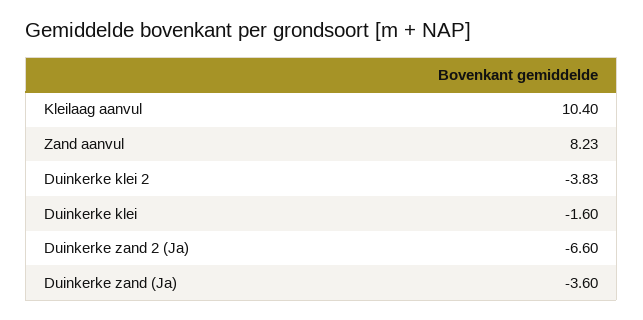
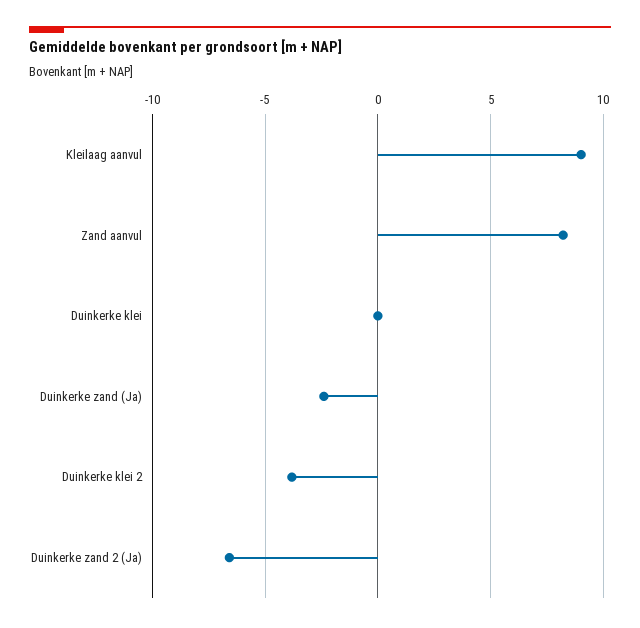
  {
-   "Kleilaag aanvul": 10.4,
+   "Kleilaag aanvul": 9,
    "Zand aanvul": 8.23,
    "Duinkerke klei 2": -3.83,
-   "Duinkerke klei": -1.6,
+   "Duinkerke klei": 0,
    "Duinkerke zand 2 (Ja)": -6.6,
-   "Duinkerke zand (Ja)": -3.6
+   "Duinkerke zand (Ja)": -2.5
  }

